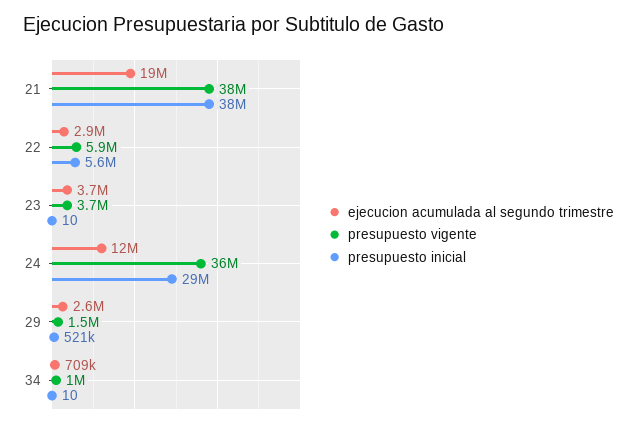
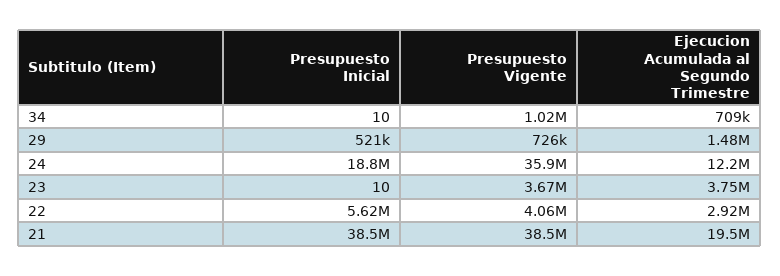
  {
    "ejecucion acumulada al segundo trimestre": {
      "21": 19500000,
      "22": 2920000,
      "23": 3750000,
      "24": 12200000,
-     "29": 2600000,
+     "29": 1480000,
      "34": 709000
    },
    "presupuesto vigente": {
      "21": 38500000,
-     "22": 5900000,
+     "22": 4060000,
      "23": 3670000,
      "24": 35900000,
-     "29": 1500000,
+     "29": 726000,
      "34": 1020000
    },
    "presupuesto inicial": {
      "21": 38500000,
      "22": 5620000,
      "23": 10,
-     "24": 29000000,
+     "24": 18800000,
      "29": 521000,
      "34": 10
    }
  }

